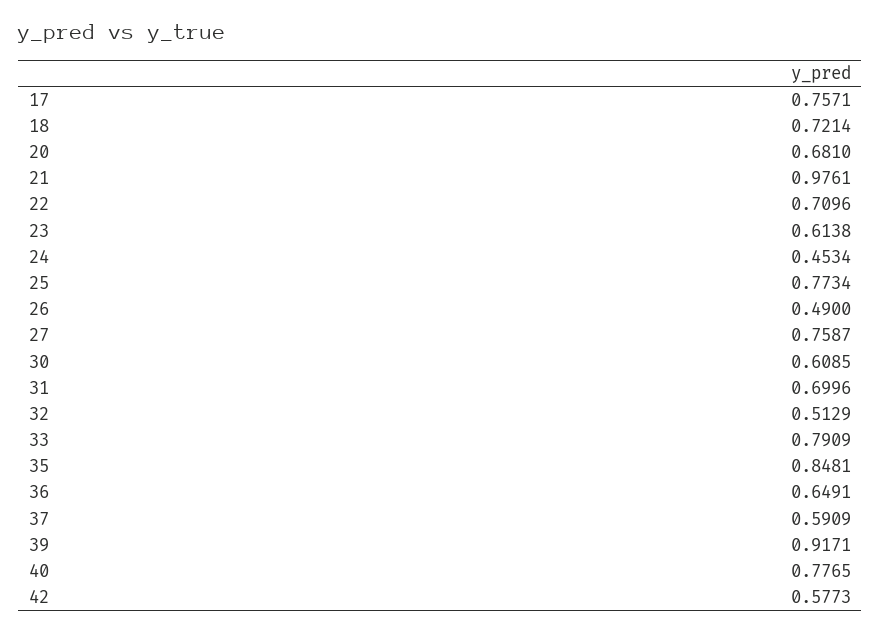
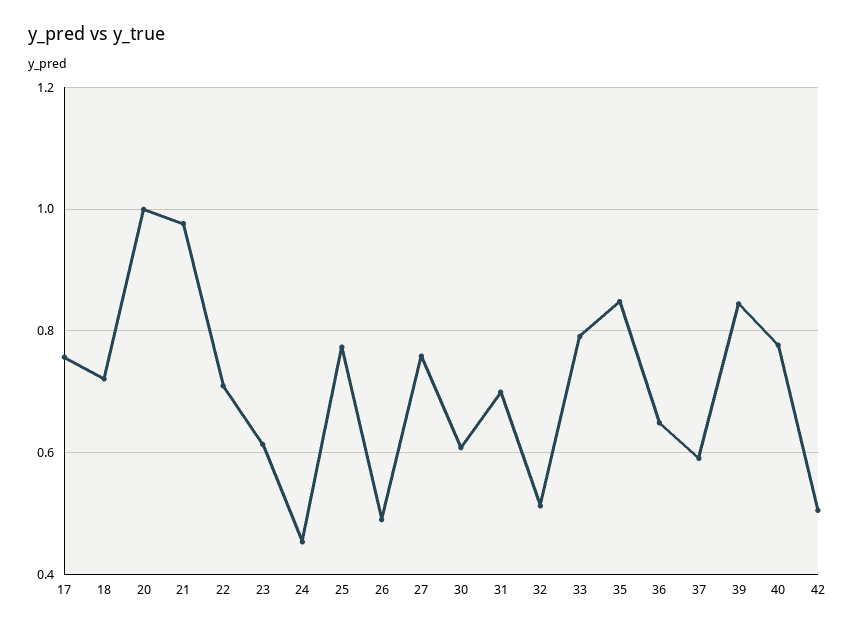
  {
    "17": 0.7571,
    "18": 0.7214,
-   "20": 0.681,
+   "20": 1,
    "21": 0.9761,
    "22": 0.7096,
    "23": 0.6138,
    "24": 0.4534,
    "25": 0.7734,
    "26": 0.49,
    "27": 0.7587,
    "30": 0.6085,
    "31": 0.6996,
    "32": 0.5129,
    "33": 0.7909,
    "35": 0.8481,
    "36": 0.6491,
    "37": 0.5909,
-   "39": 0.9171,
+   "39": 0.84,
    "40": 0.7765,
-   "42": 0.5773
+   "42": 0.5
  }

